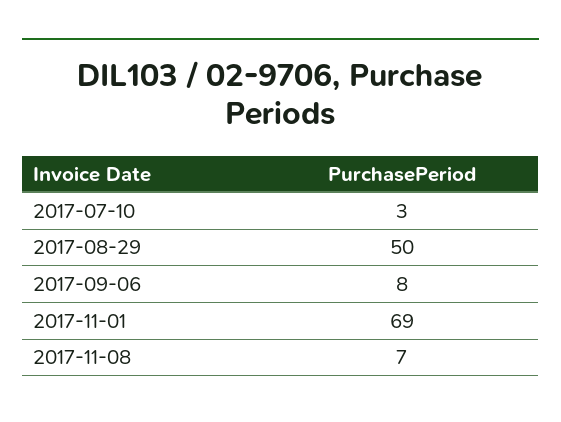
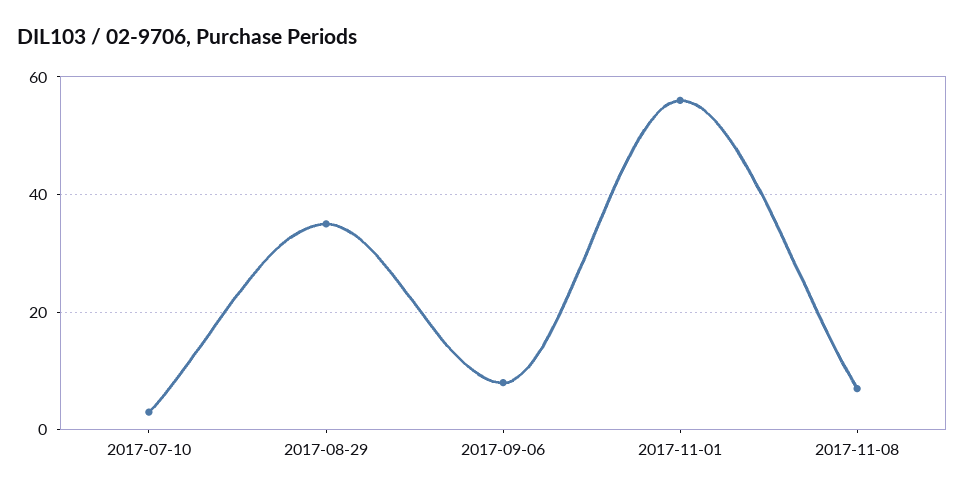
  {
    "2017-07-10": 3,
-   "2017-08-29": 50,
+   "2017-08-29": 35,
    "2017-09-06": 8,
-   "2017-11-01": 69,
+   "2017-11-01": 55,
    "2017-11-08": 7
  }

